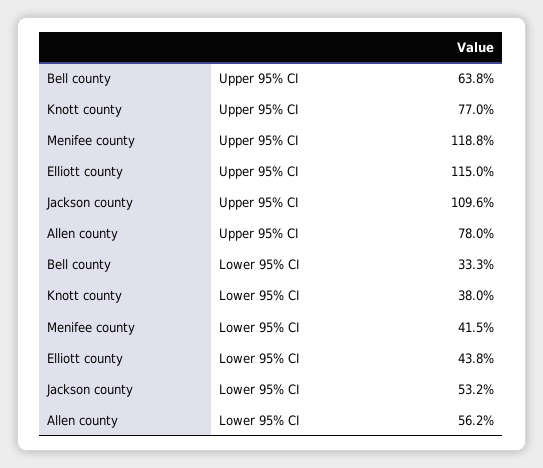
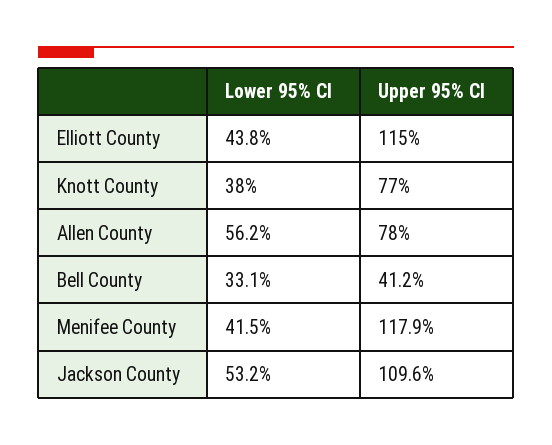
  {
    "Bell county": {
-     "Upper 95% CI": 63.8,
+     "Upper 95% CI": 41.2,
-     "Lower 95% CI": 33.3
+     "Lower 95% CI": 33.1
    },
    "Knott county": {
      "Upper 95% CI": 77,
      "Lower 95% CI": 38
    },
    "Menifee county": {
-     "Upper 95% CI": 118.8,
+     "Upper 95% CI": 117.9,
      "Lower 95% CI": 41.5
    },
    "Elliott county": {
      "Upper 95% CI": 115,
      "Lower 95% CI": 43.8
    },
    "Jackson county": {
      "Upper 95% CI": 109.6,
      "Lower 95% CI": 53.2
    },
    "Allen county": {
      "Upper 95% CI": 78,
      "Lower 95% CI": 56.2
    }
  }

